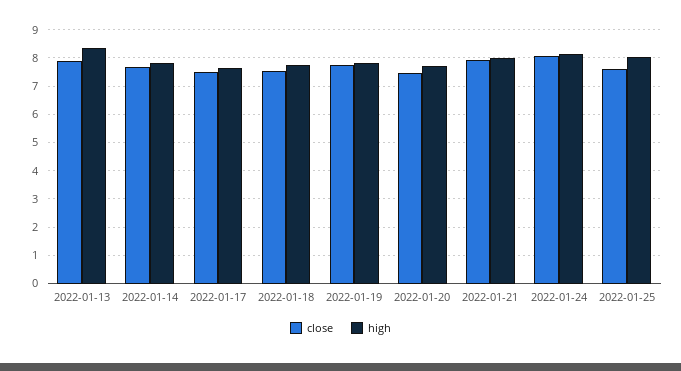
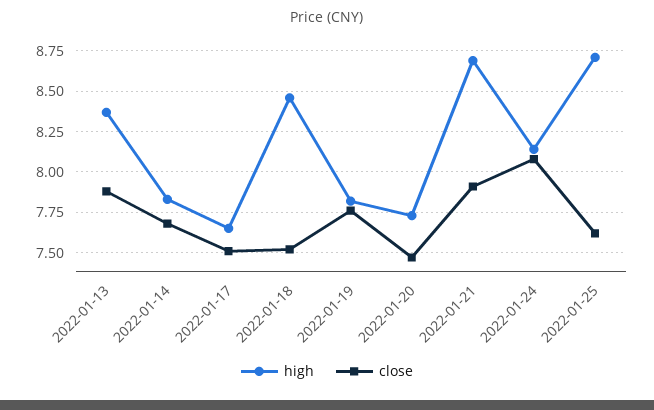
  {
    "close": {
      "2022-01-13": 7.9,
      "2022-01-14": 7.7,
      "2022-01-17": 7.5,
      "2022-01-18": 7.5,
      "2022-01-19": 7.75,
      "2022-01-20": 7.45,
      "2022-01-21": 7.9,
      "2022-01-24": 8.1,
      "2022-01-25": 7.6
    },
    "high": {
      "2022-01-13": 8.35,
      "2022-01-14": 7.85,
      "2022-01-17": 7.65,
-     "2022-01-18": 7.75,
+     "2022-01-18": 8.45,
      "2022-01-19": 7.8,
      "2022-01-20": 7.75,
-     "2022-01-21": 8,
+     "2022-01-21": 8.7,
      "2022-01-24": 8.15,
-     "2022-01-25": 8
+     "2022-01-25": 8.7
    }
  }

